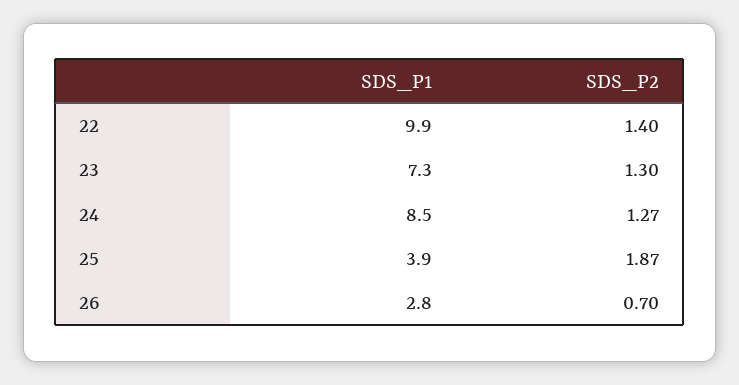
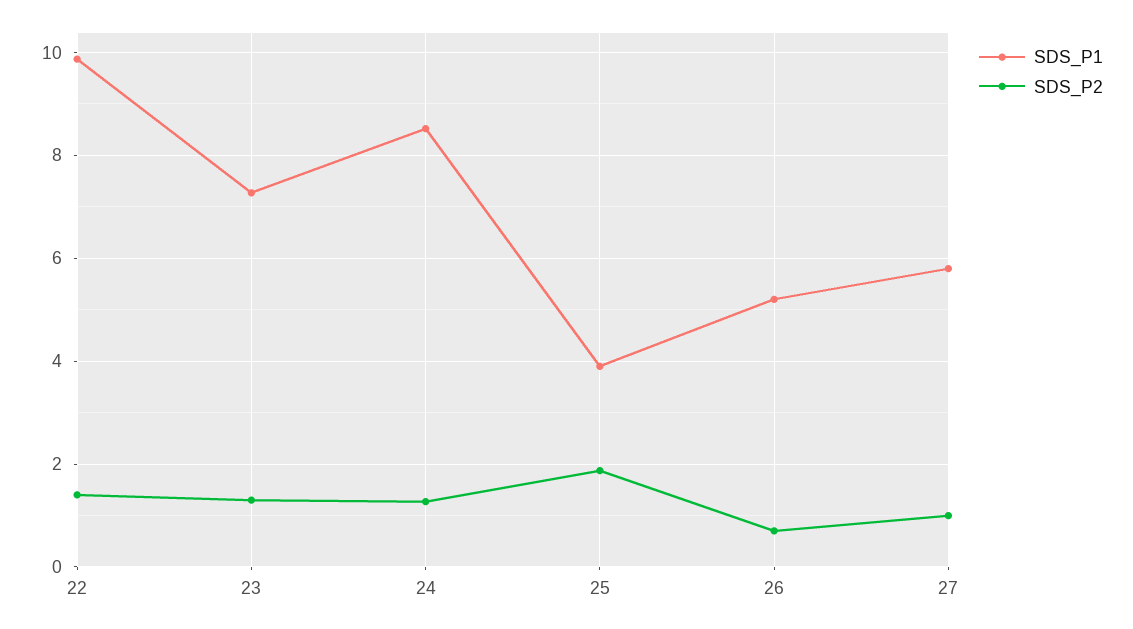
  {
    "SDS_P1": {
      "22": 9.9,
      "23": 7.3,
      "24": 8.5,
      "25": 3.9,
-     "26": 2.8
+     "26": 5.2,
+     "27": 5.8
    },
    "SDS_P2": {
      "22": 1.4,
      "23": 1.3,
      "24": 1.27,
      "25": 1.87,
-     "26": 0.7
+     "26": 0.7,
+     "27": 1
    }
  }

